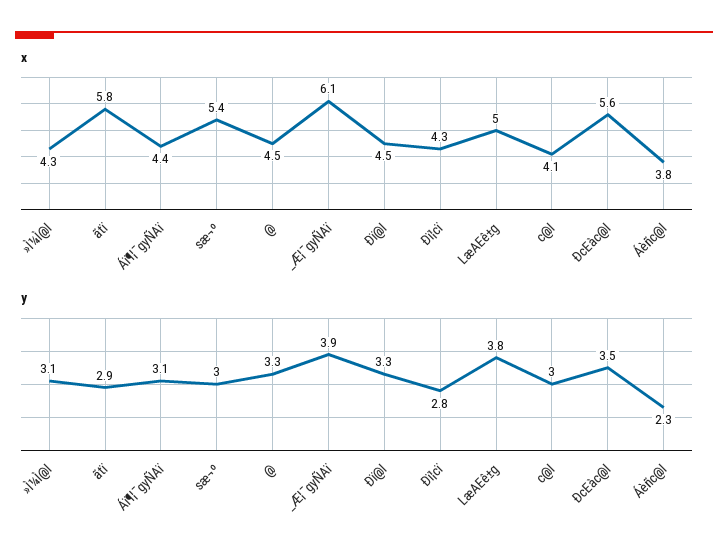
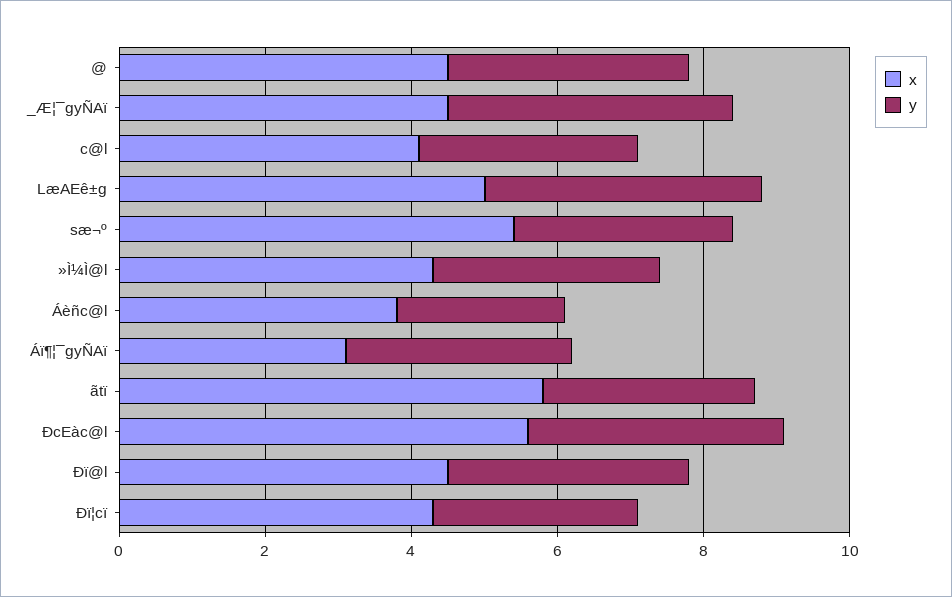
  {
    "x": {
      "»Ì¼Ì@l": 4.3,
      "ãtï": 5.8,
-     "Áï¶¦¯gyÑAï": 4.4,
+     "Áï¶¦¯gyÑAï": 3,
      "sæ¬º": 5.4,
      "@": 4.5,
-     "_Æ¦¯gyÑAï": 6.1,
+     "_Æ¦¯gyÑAï": 4.5,
      "Ðï@l": 4.5,
      "Ðï¦cï": 4.3,
      "LæAEê±g": 5,
      "c@l": 4.1,
      "ÐcEàc@l": 5.6,
      "Áèñc@l": 3.8
    },
    "y": {
      "»Ì¼Ì@l": 3.1,
      "ãtï": 2.9,
      "Áï¶¦¯gyÑAï": 3.1,
      "sæ¬º": 3,
      "@": 3.3,
      "_Æ¦¯gyÑAï": 3.9,
      "Ðï@l": 3.3,
      "Ðï¦cï": 2.8,
      "LæAEê±g": 3.8,
      "c@l": 3,
      "ÐcEàc@l": 3.5,
      "Áèñc@l": 2.3
    }
  }

